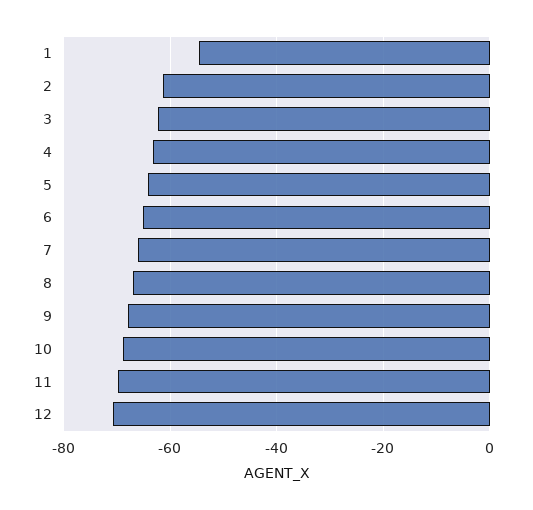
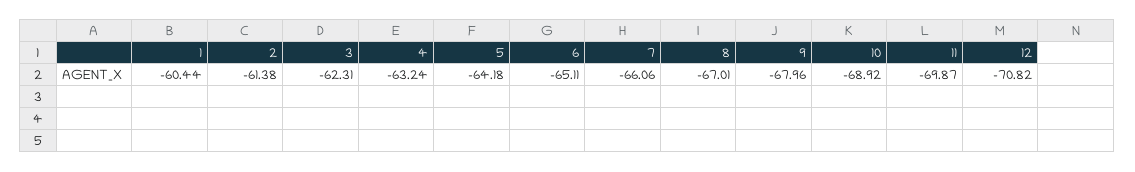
  {
-   "1": -54,
+   "1": -60.44,
    "2": -61.38,
    "3": -62.31,
    "4": -63.24,
    "5": -64.18,
    "6": -65.11,
    "7": -66.06,
    "8": -67.01,
    "9": -67.96,
    "10": -68.92,
    "11": -69.87,
    "12": -70.82
  }

